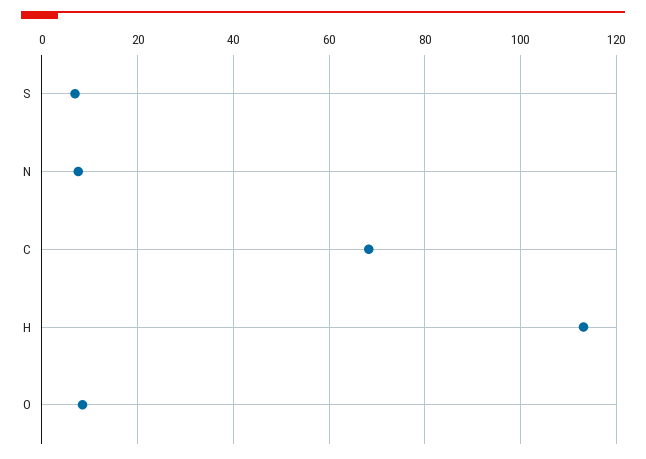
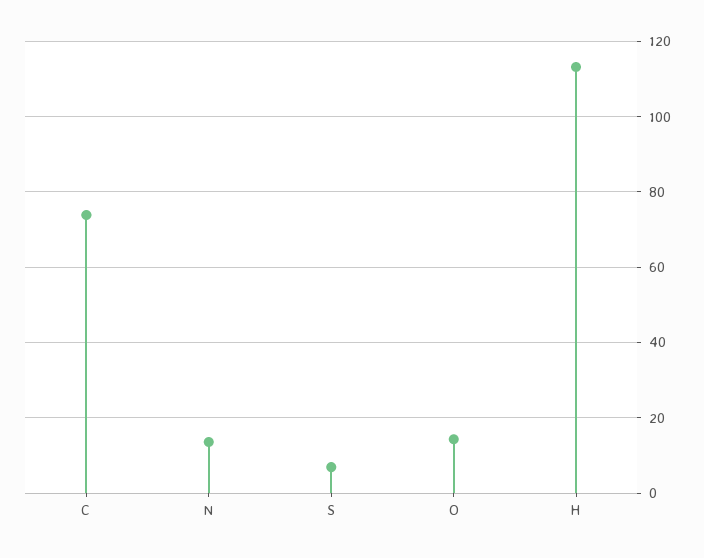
  {
    "S": 6,
-   "N": 8,
+   "N": 14,
-   "C": 68,
+   "C": 74,
    "H": 114,
-   "O": 8
+   "O": 14
  }

